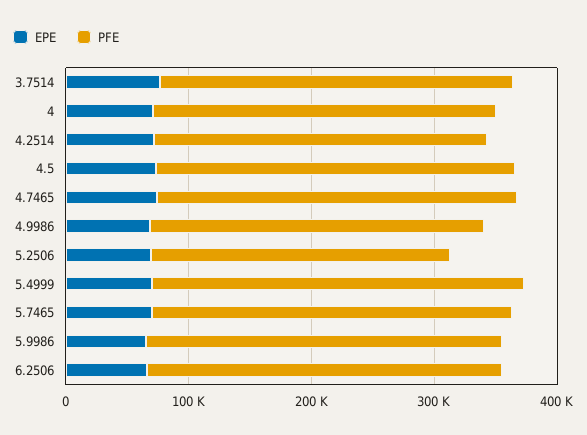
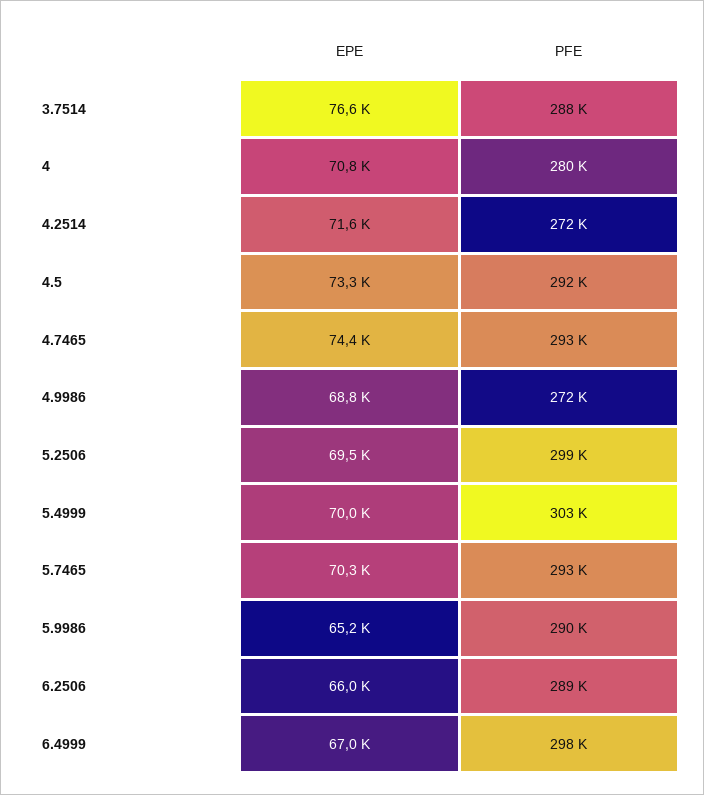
  {
    "EPE": {
      "3.7514": 76600,
      "4": 70800,
      "4.2514": 71600,
      "4.5": 73300,
      "4.7465": 74400,
      "4.9986": 68800,
      "5.2506": 69500,
      "5.4999": 70000,
      "5.7465": 70300,
      "5.9986": 65200,
-     "6.2506": 66000
+     "6.2506": 66000,
+     "6.4999": 67000
    },
    "PFE": {
      "3.7514": 288000,
      "4": 280000,
      "4.2514": 272000,
      "4.5": 292000,
      "4.7465": 293000,
      "4.9986": 272000,
-     "5.2506": 240000,
+     "5.2506": 299000,
      "5.4999": 303000,
      "5.7465": 293000,
      "5.9986": 290000,
-     "6.2506": 289000
+     "6.2506": 289000,
+     "6.4999": 298000
    }
  }

